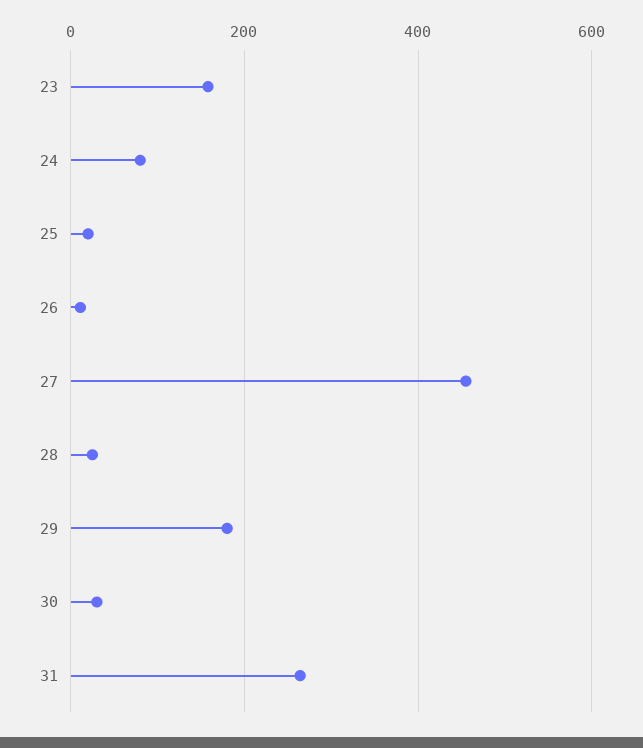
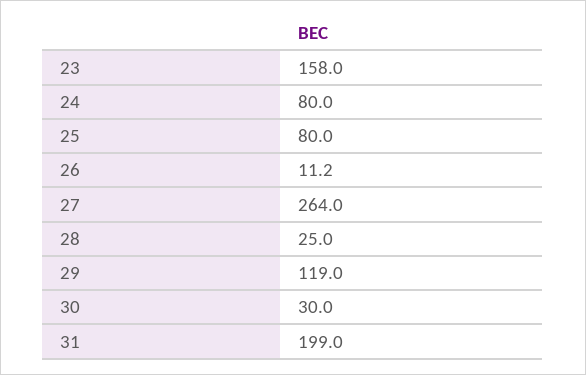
  {
    "23": 158,
    "24": 80,
-   "25": 20,
+   "25": 80,
    "26": 11.2,
-   "27": 460,
+   "27": 264,
    "28": 25,
-   "29": 180,
+   "29": 119,
    "30": 30,
-   "31": 260
+   "31": 199
  }

